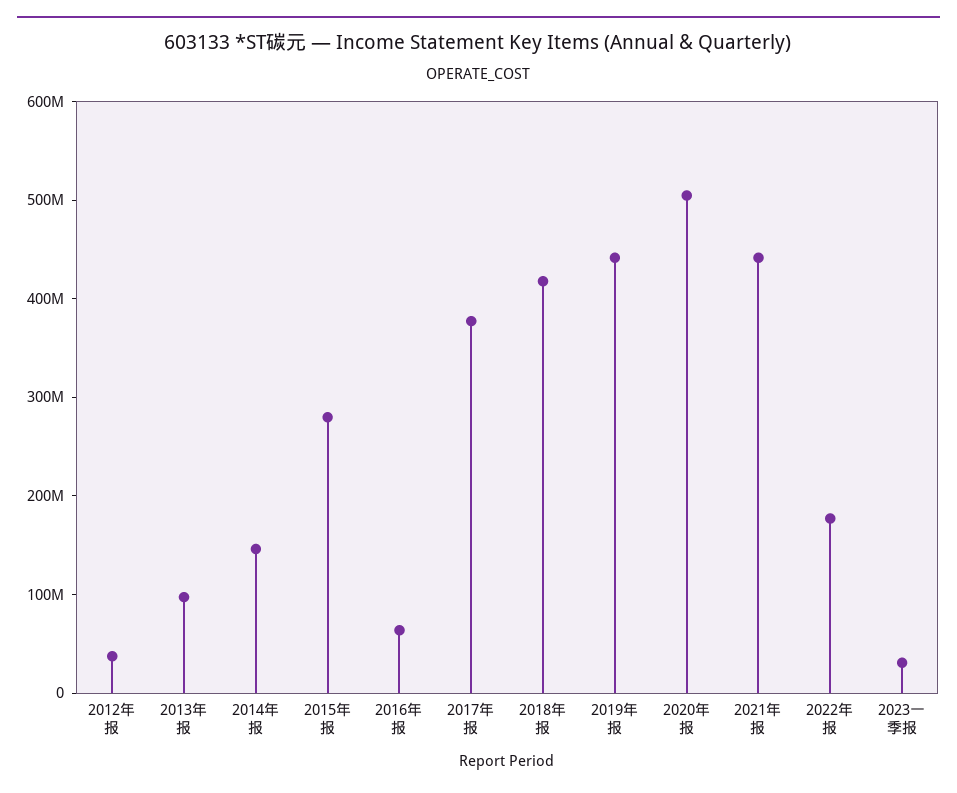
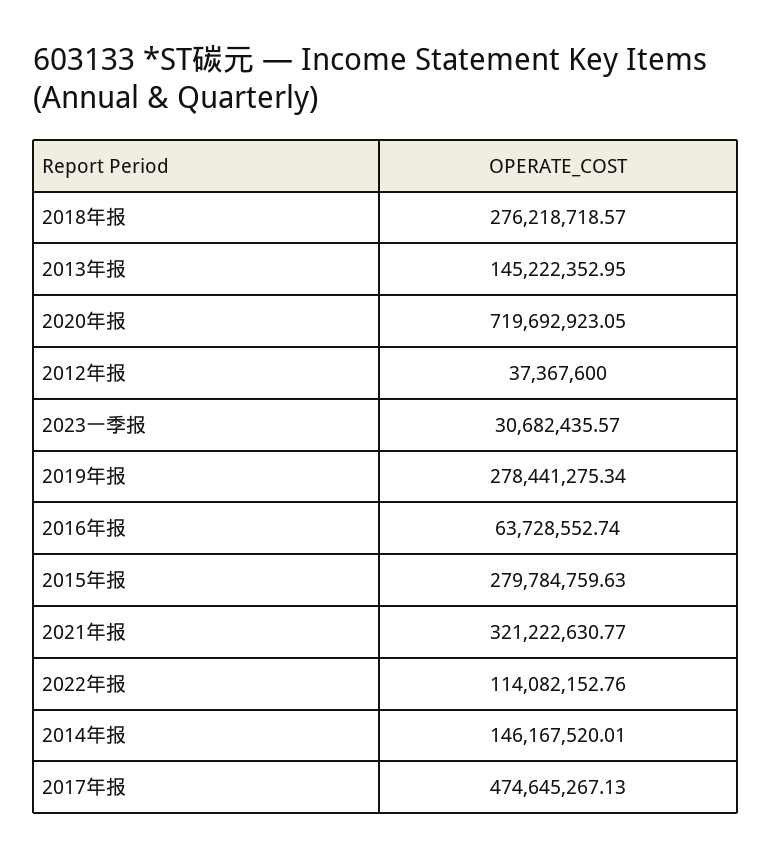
  {
    "2012年报": 37367600,
-   "2013年报": 100000000,
+   "2013年报": 145222352.95,
    "2014年报": 146167520.01,
    "2015年报": 279784759.63,
    "2016年报": 63728552.74,
-   "2017年报": 380000000,
+   "2017年报": 474645267.13,
-   "2018年报": 420000000,
+   "2018年报": 276218718.57,
-   "2019年报": 440000000,
+   "2019年报": 278441275.34,
-   "2020年报": 500000000,
+   "2020年报": 719692923.05,
-   "2021年报": 440000000,
+   "2021年报": 321222630.77,
-   "2022年报": 180000000,
+   "2022年报": 114082152.76,
    "2023一季报": 30682435.57
  }

